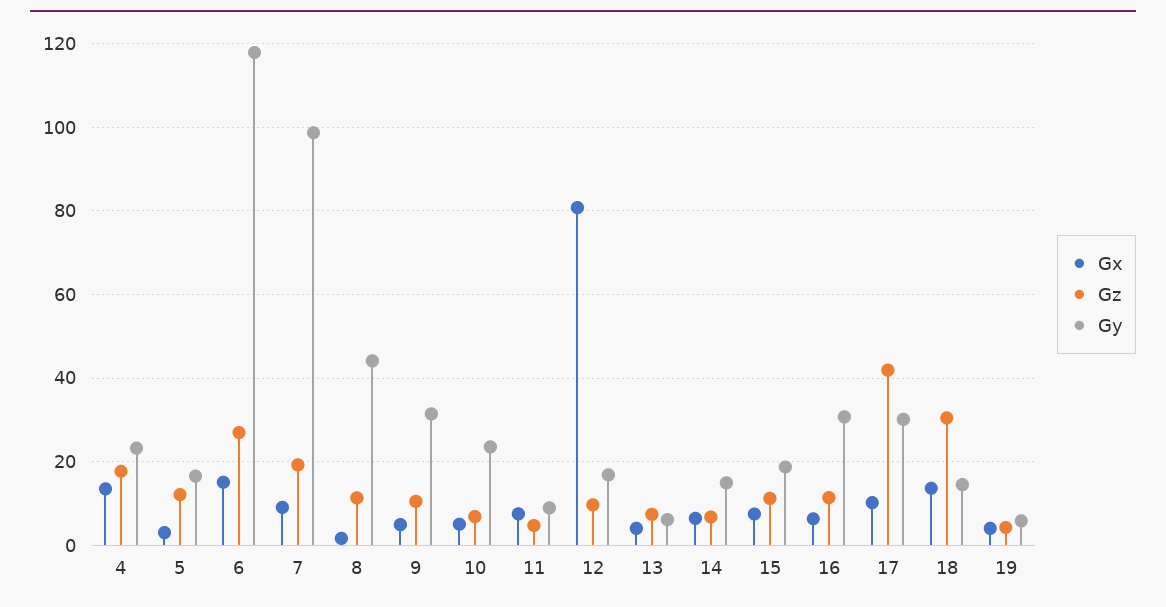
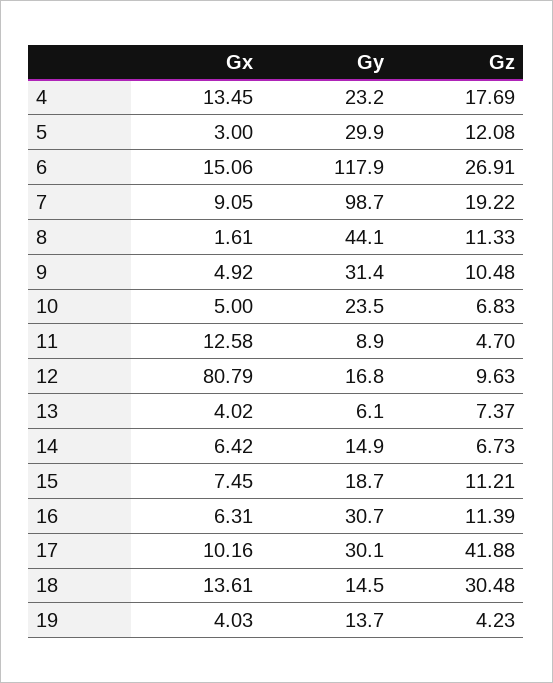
  {
    "Gx": {
      "4": 13.45,
      "5": 3,
      "6": 15.06,
      "7": 9.05,
      "8": 1.61,
      "9": 4.92,
      "10": 5,
-     "11": 8,
+     "11": 12.58,
      "12": 80.79,
      "13": 4.02,
      "14": 6.42,
      "15": 7.45,
      "16": 6.31,
      "17": 10.16,
      "18": 13.61,
      "19": 4.03
    },
    "Gz": {
      "4": 17.69,
      "5": 12.08,
      "6": 26.91,
      "7": 19.22,
      "8": 11.33,
      "9": 10.48,
      "10": 6.83,
      "11": 4.7,
      "12": 9.63,
      "13": 7.37,
      "14": 6.73,
      "15": 11.21,
      "16": 11.39,
      "17": 41.88,
      "18": 30.48,
      "19": 4.23
    },
    "Gy": {
      "4": 23.2,
-     "5": 16,
+     "5": 29.9,
      "6": 117.9,
      "7": 98.7,
      "8": 44.1,
      "9": 31.4,
      "10": 23.5,
      "11": 8.9,
      "12": 16.8,
      "13": 6.1,
      "14": 14.9,
      "15": 18.7,
      "16": 30.7,
      "17": 30.1,
      "18": 14.5,
-     "19": 6
+     "19": 13.7
    }
  }

